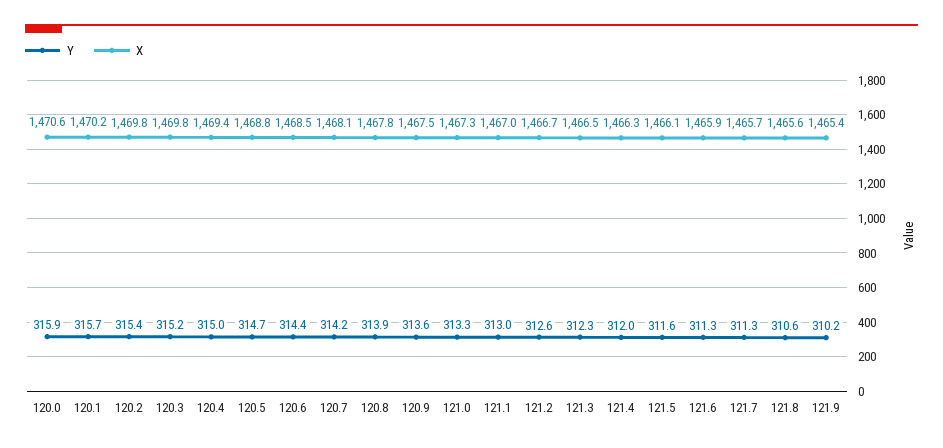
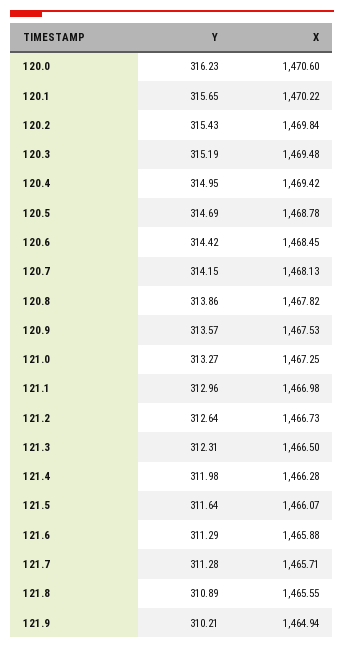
  {
    "Y": {
-     "120.0": 315.9,
+     "120.0": 316.23,
      "120.1": 315.65,
      "120.2": 315.43,
      "120.3": 315.19,
      "120.4": 314.95,
      "120.5": 314.69,
      "120.6": 314.42,
      "120.7": 314.15,
      "120.8": 313.86,
      "120.9": 313.57,
      "121.0": 313.27,
      "121.1": 312.96,
      "121.2": 312.64,
      "121.3": 312.31,
      "121.4": 311.98,
      "121.5": 311.64,
      "121.6": 311.29,
      "121.7": 311.28,
-     "121.8": 310.6,
+     "121.8": 310.89,
      "121.9": 310.21
    },
    "X": {
      "120.0": 1470.6,
      "120.1": 1470.22,
      "120.2": 1469.84,
-     "120.3": 1469.8,
+     "120.3": 1469.48,
      "120.4": 1469.42,
      "120.5": 1468.78,
      "120.6": 1468.45,
      "120.7": 1468.13,
      "120.8": 1467.82,
      "120.9": 1467.53,
      "121.0": 1467.25,
      "121.1": 1466.98,
      "121.2": 1466.73,
      "121.3": 1466.5,
      "121.4": 1466.28,
      "121.5": 1466.07,
      "121.6": 1465.88,
      "121.7": 1465.71,
      "121.8": 1465.55,
-     "121.9": 1465.4
+     "121.9": 1464.94
    }
  }

